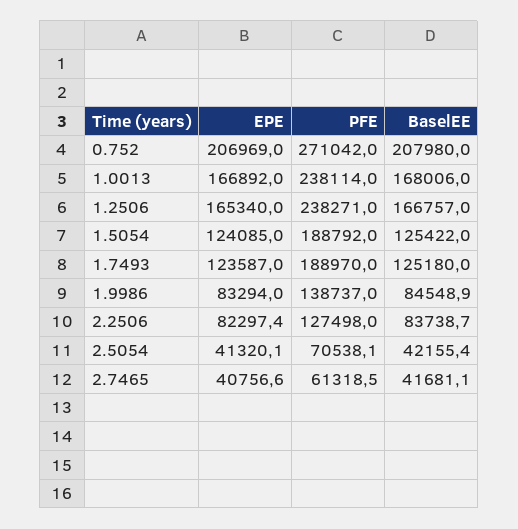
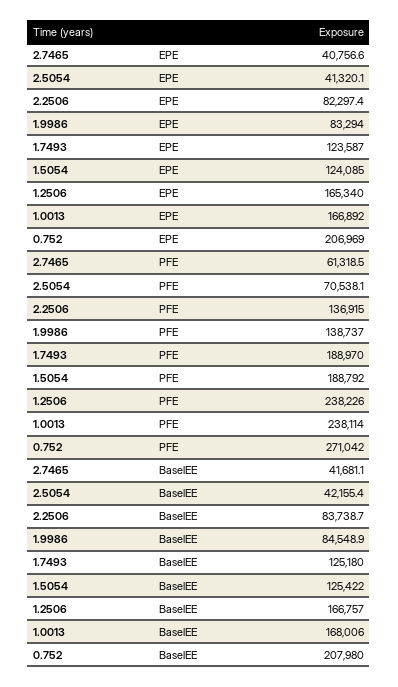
  {
    "EPE": {
      "0.752": 206969,
      "1.0013": 166892,
      "1.2506": 165340,
      "1.5054": 124085,
      "1.7493": 123587,
      "1.9986": 83294,
      "2.2506": 82297.4,
      "2.5054": 41320.1,
      "2.7465": 40756.6
    },
    "PFE": {
      "0.752": 271042,
      "1.0013": 238114,
-     "1.2506": 238271,
+     "1.2506": 238226,
      "1.5054": 188792,
      "1.7493": 188970,
      "1.9986": 138737,
-     "2.2506": 127498,
+     "2.2506": 136915,
      "2.5054": 70538.1,
      "2.7465": 61318.5
    },
    "BaselEE": {
      "0.752": 207980,
      "1.0013": 168006,
      "1.2506": 166757,
      "1.5054": 125422,
      "1.7493": 125180,
      "1.9986": 84548.9,
      "2.2506": 83738.7,
      "2.5054": 42155.4,
      "2.7465": 41681.1
    }
  }

